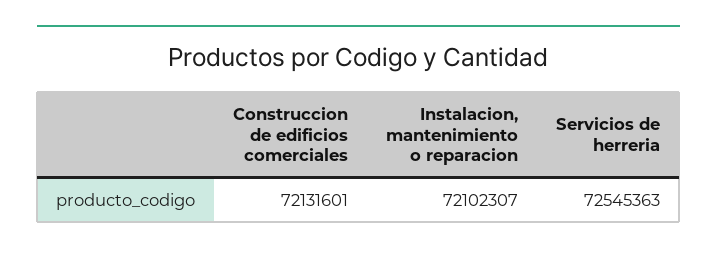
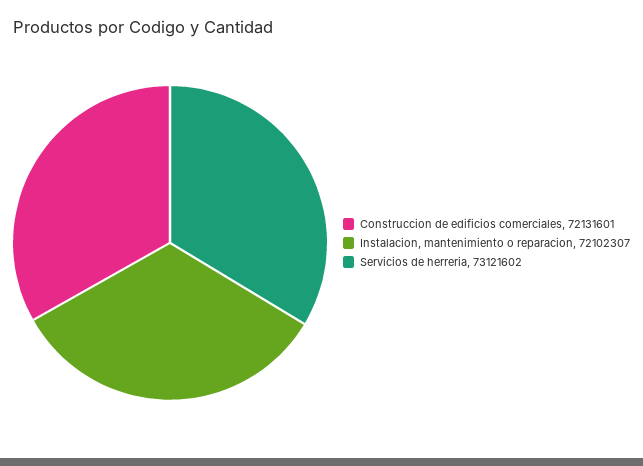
  {
    "Construccion de edificios comerciales": 72131601,
    "Instalacion, mantenimiento o reparacion": 72102307,
-   "Servicios de herreria": 72545363
+   "Servicios de herreria": 73121602
  }

